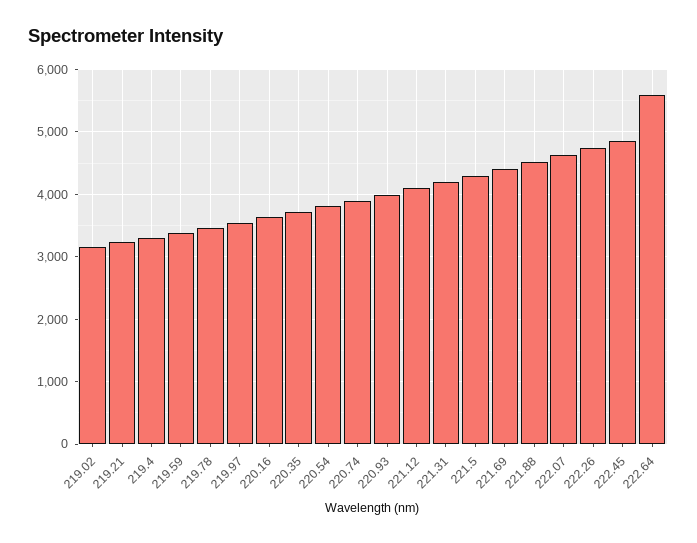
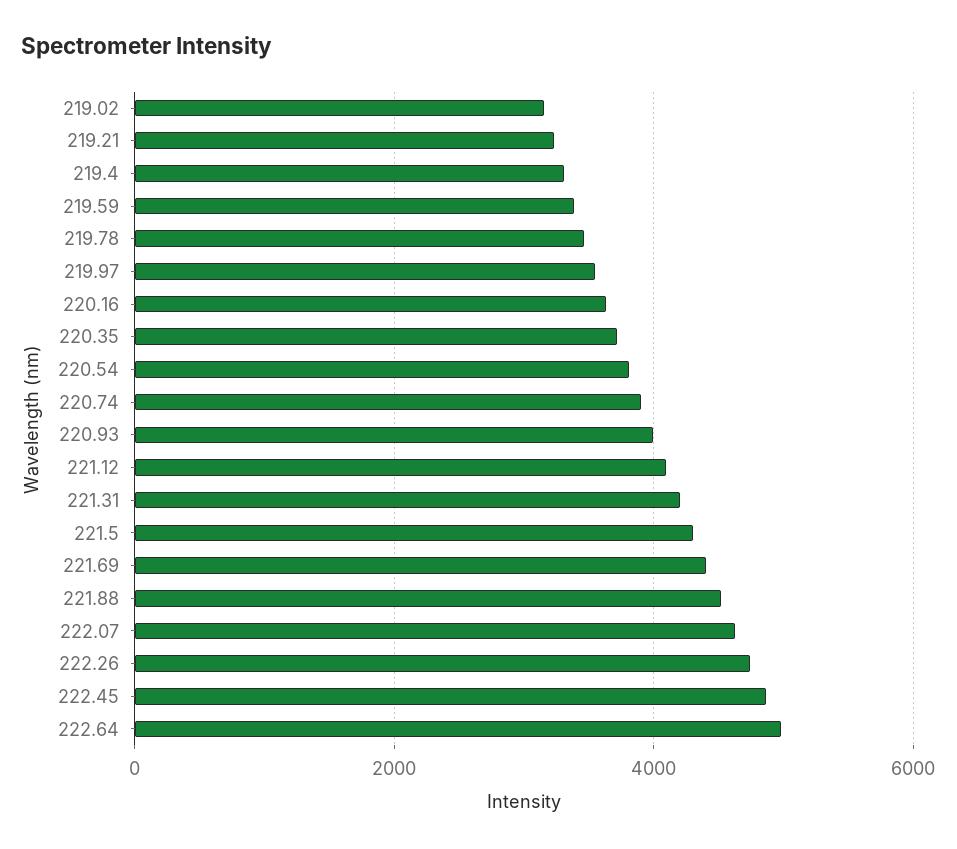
  {
    "219.02": 3200,
    "219.21": 3200,
    "219.4": 3300,
    "219.59": 3400,
    "219.78": 3500,
    "219.97": 3500,
    "220.16": 3600,
    "220.35": 3700,
    "220.54": 3800,
    "220.74": 3900,
    "220.93": 4000,
    "221.12": 4100,
    "221.31": 4200,
    "221.5": 4300,
    "221.69": 4400,
    "221.88": 4500,
    "222.07": 4600,
    "222.26": 4700,
    "222.45": 4900,
-   "222.64": 5600
+   "222.64": 5000
  }

